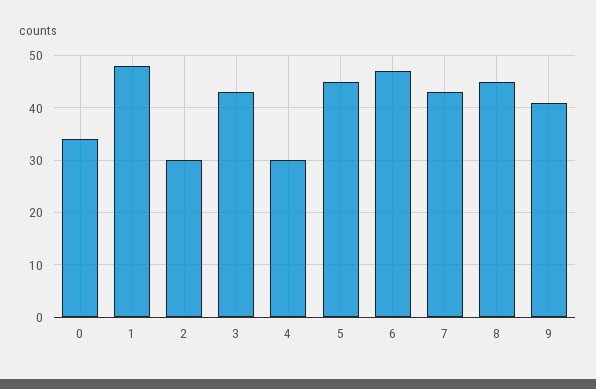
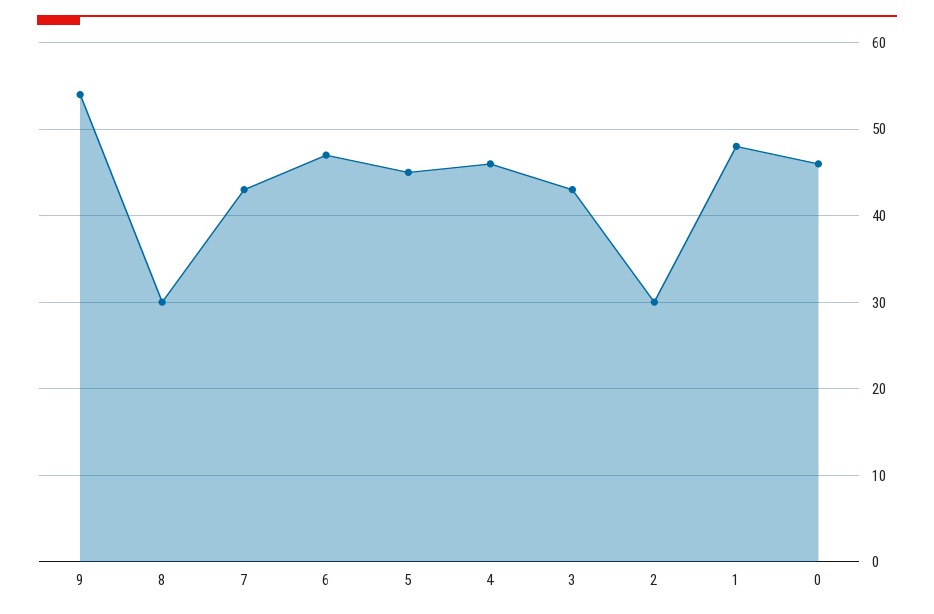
  {
-   "0": 35,
+   "0": 46,
    "1": 48,
    "2": 30,
    "3": 43,
-   "4": 30,
+   "4": 46,
    "5": 45,
    "6": 47,
    "7": 43,
-   "8": 45,
+   "8": 30,
-   "9": 40
+   "9": 54
  }

